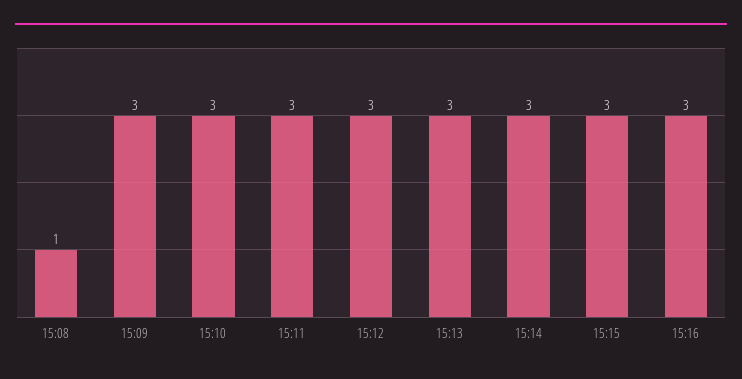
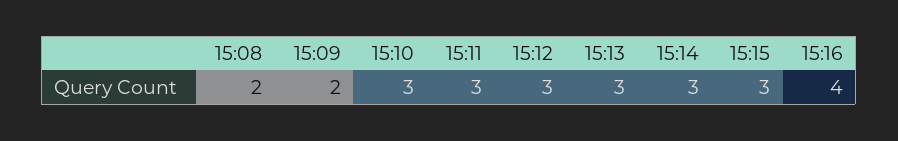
  {
-   "15:08": 1,
+   "15:08": 2,
-   "15:09": 3,
+   "15:09": 2,
    "15:10": 3,
    "15:11": 3,
    "15:12": 3,
    "15:13": 3,
    "15:14": 3,
    "15:15": 3,
-   "15:16": 3
+   "15:16": 4
  }

